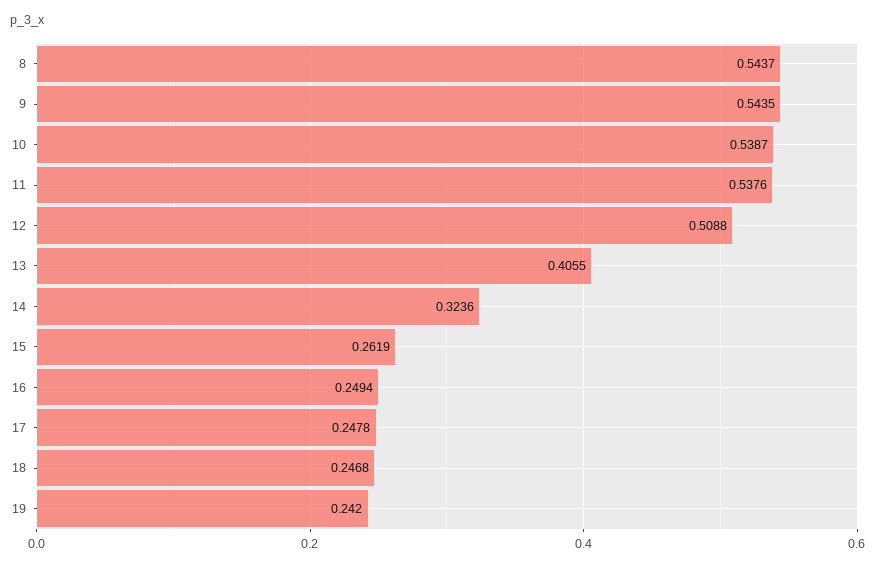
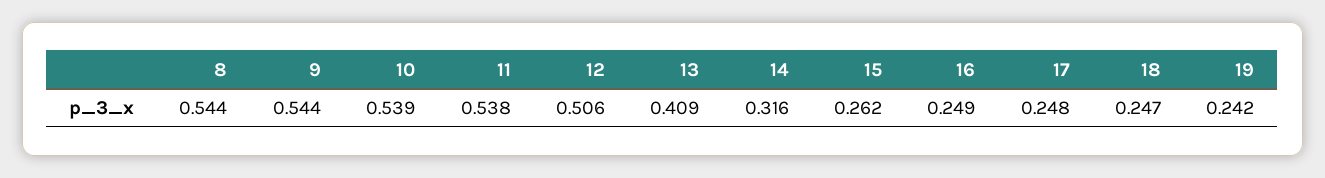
  {
    "8": 0.5437,
    "9": 0.5435,
    "10": 0.5387,
    "11": 0.5376,
-   "12": 0.5088,
+   "12": 0.506,
-   "13": 0.4055,
+   "13": 0.409,
-   "14": 0.3236,
+   "14": 0.316,
    "15": 0.2619,
    "16": 0.2494,
    "17": 0.2478,
    "18": 0.2468,
    "19": 0.242
  }

